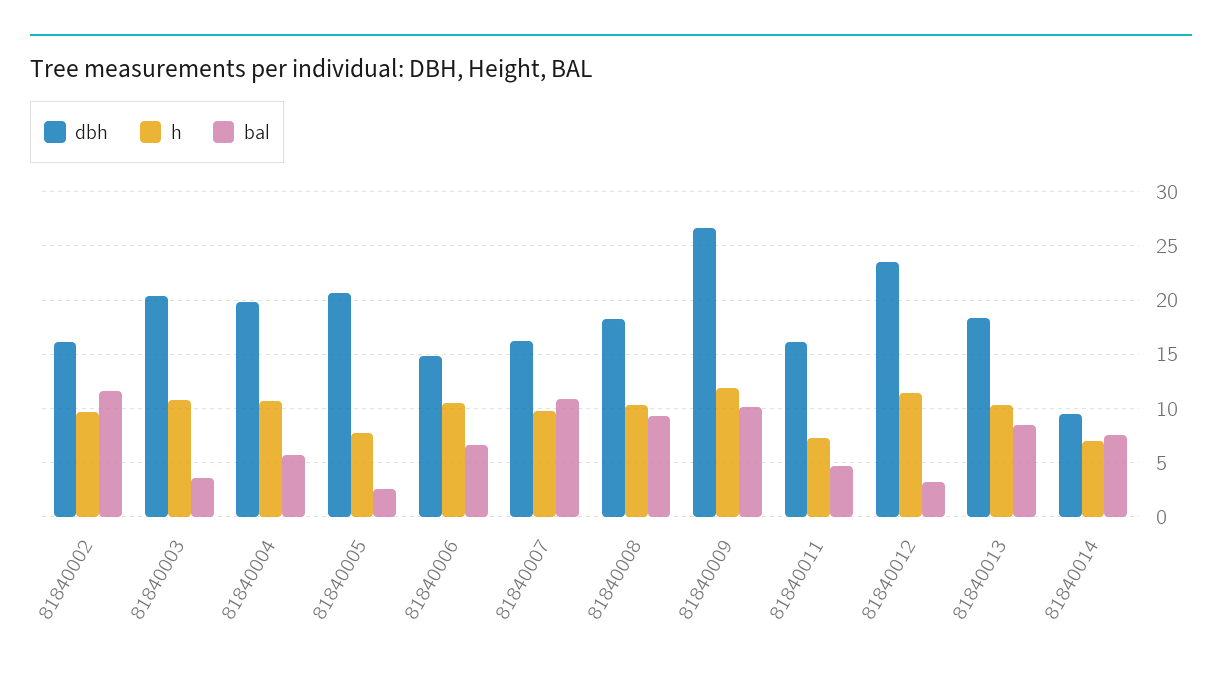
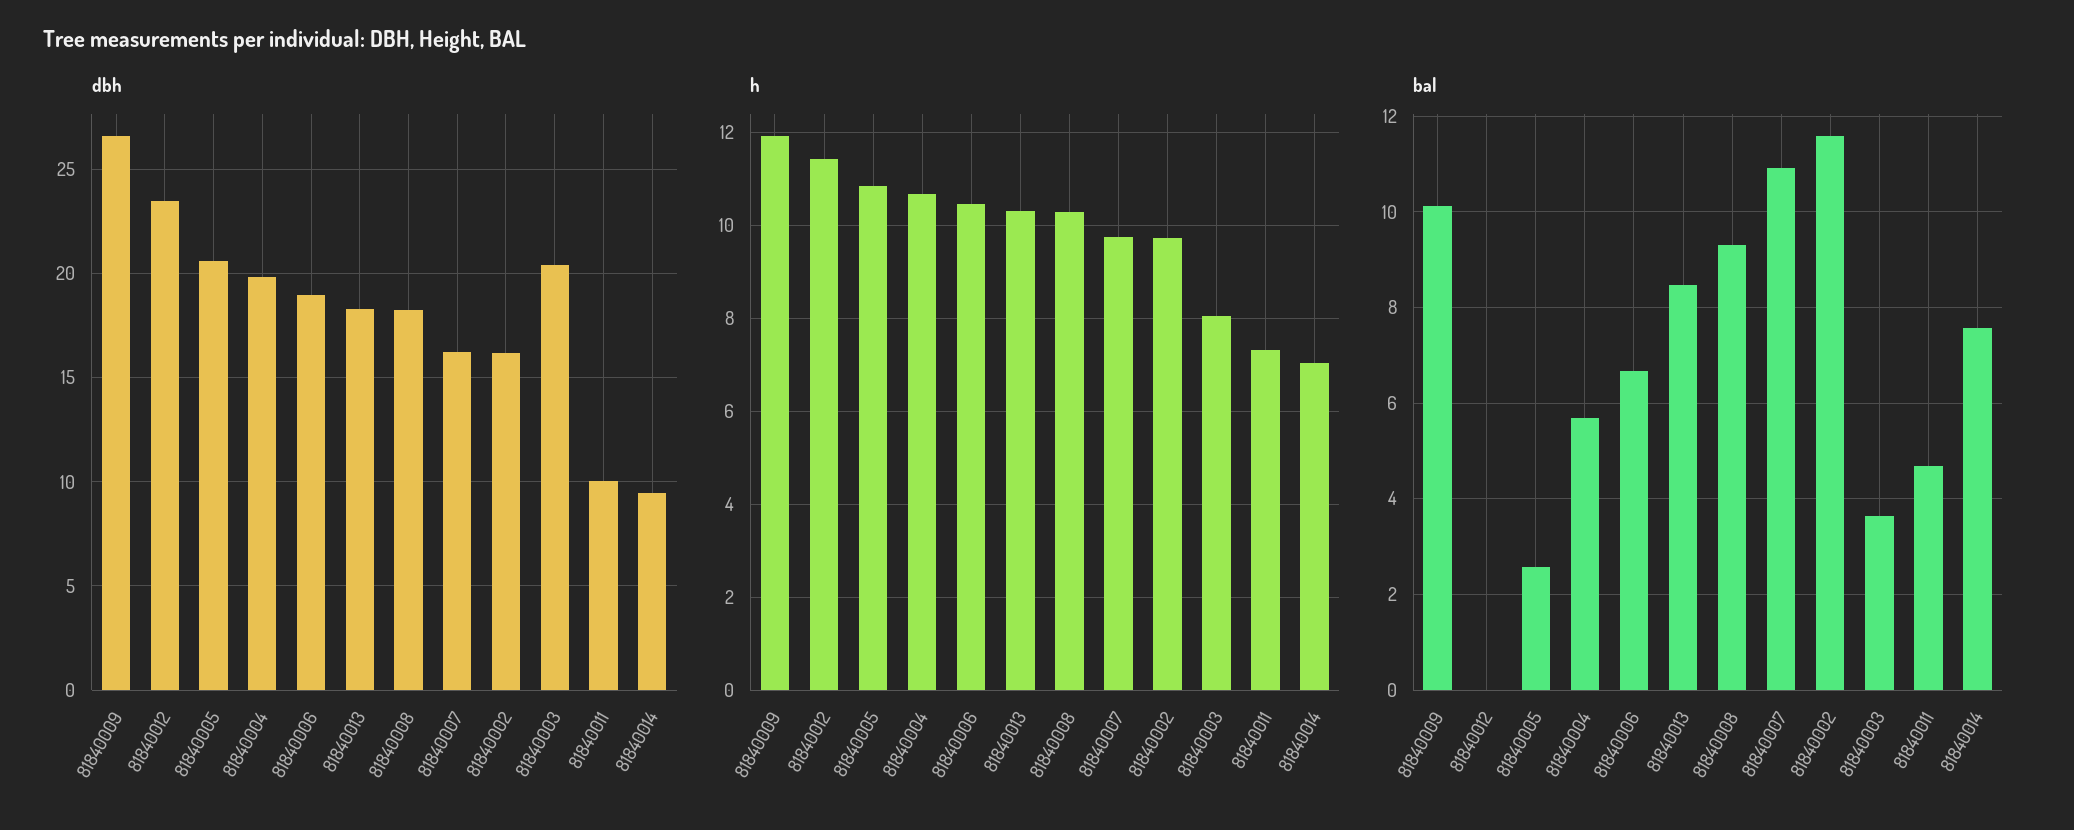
  {
    "dbh": {
      "81840002": 16,
      "81840003": 20.5,
      "81840004": 20,
      "81840005": 20.5,
-     "81840006": 15,
+     "81840006": 19,
      "81840007": 16,
      "81840008": 18,
      "81840009": 26.5,
-     "81840011": 16,
+     "81840011": 10,
      "81840012": 23.5,
      "81840013": 18.5,
      "81840014": 9.5
    },
    "h": {
      "81840002": 9.8,
-     "81840003": 11,
+     "81840003": 8,
      "81840004": 10.6,
-     "81840005": 8,
+     "81840005": 10.8,
      "81840006": 10.4,
      "81840007": 9.8,
      "81840008": 10.2,
      "81840009": 12,
      "81840011": 7.4,
      "81840012": 11.4,
      "81840013": 10.4,
      "81840014": 7
    },
    "bal": {
      "81840002": 11.6,
      "81840003": 3.6,
      "81840004": 5.6,
      "81840005": 2.6,
      "81840006": 6.6,
      "81840007": 11,
      "81840008": 9.4,
      "81840009": 10.2,
      "81840011": 4.6,
-     "81840012": 3,
+     "81840012": 0,
      "81840013": 8.4,
      "81840014": 7.6
    }
  }

